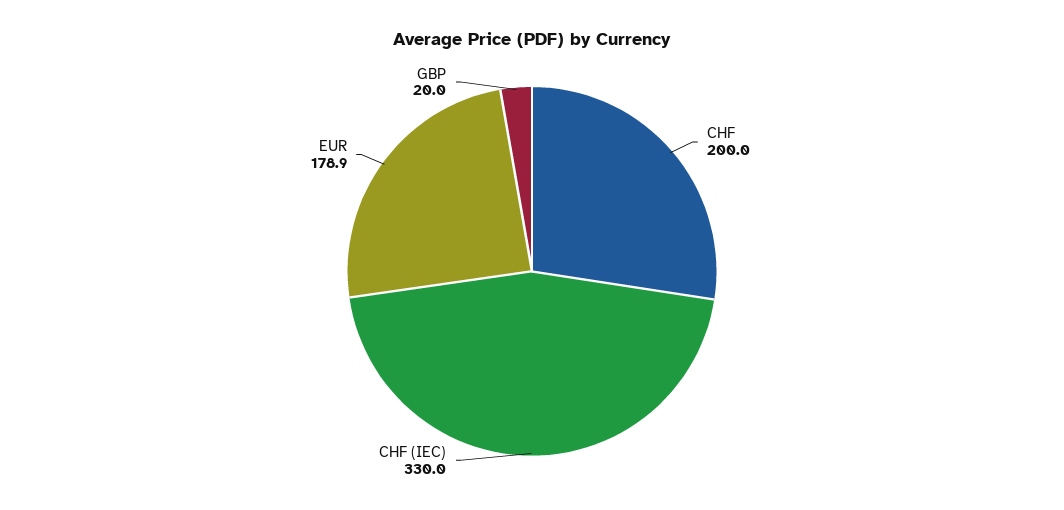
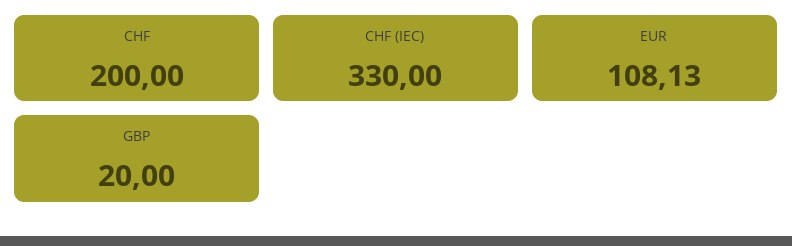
  {
    "CHF": 200,
    "CHF (IEC)": 330,
-   "EUR": 178.9,
+   "EUR": 108.13,
    "GBP": 20
  }

